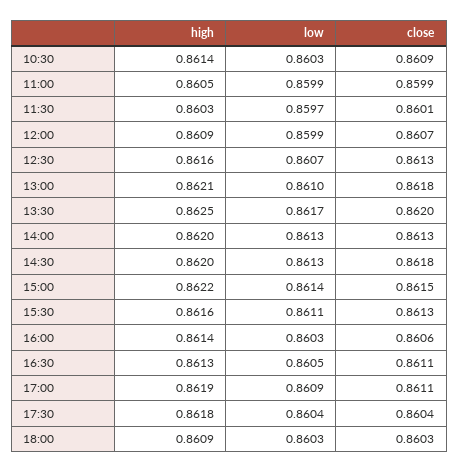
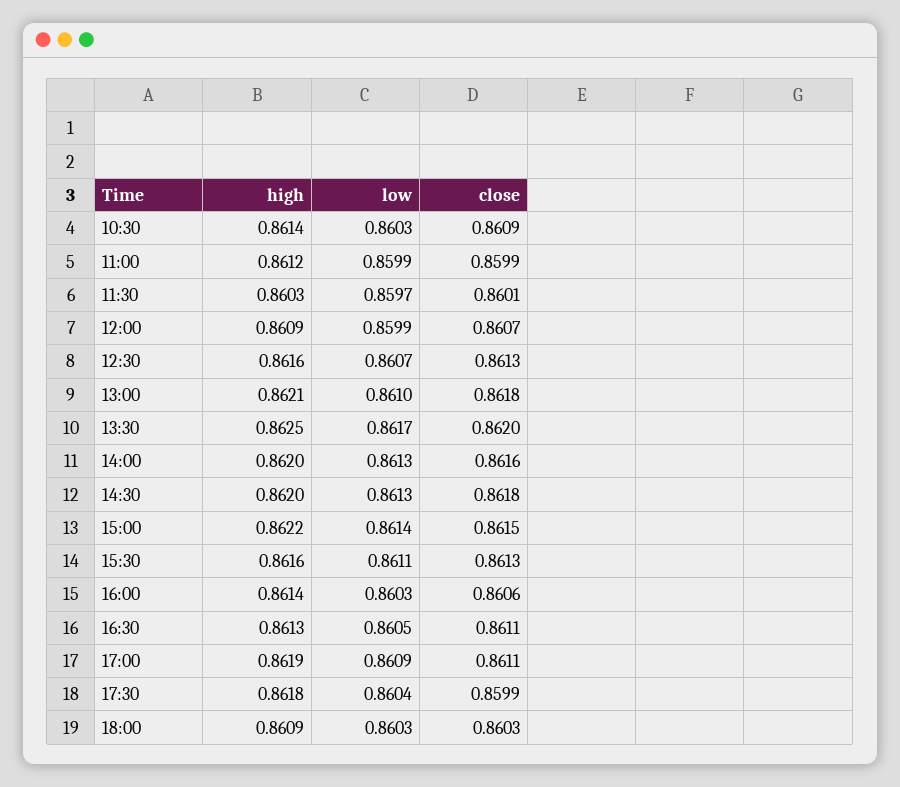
  {
    "high": {
      "10:30": 0.8614,
-     "11:00": 0.8605,
+     "11:00": 0.8612,
      "11:30": 0.8603,
      "12:00": 0.8609,
      "12:30": 0.8616,
      "13:00": 0.8621,
      "13:30": 0.8625,
      "14:00": 0.862,
      "14:30": 0.862,
      "15:00": 0.8622,
      "15:30": 0.8616,
      "16:00": 0.8614,
      "16:30": 0.8613,
      "17:00": 0.8619,
      "17:30": 0.8618,
      "18:00": 0.8609
    },
    "low": {
      "10:30": 0.8603,
      "11:00": 0.8599,
      "11:30": 0.8597,
      "12:00": 0.8599,
      "12:30": 0.8607,
      "13:00": 0.861,
      "13:30": 0.8617,
      "14:00": 0.8613,
      "14:30": 0.8613,
      "15:00": 0.8614,
      "15:30": 0.8611,
      "16:00": 0.8603,
      "16:30": 0.8605,
      "17:00": 0.8609,
      "17:30": 0.8604,
      "18:00": 0.8603
    },
    "close": {
      "10:30": 0.8609,
      "11:00": 0.8599,
      "11:30": 0.8601,
      "12:00": 0.8607,
      "12:30": 0.8613,
      "13:00": 0.8618,
      "13:30": 0.862,
-     "14:00": 0.8613,
+     "14:00": 0.8616,
      "14:30": 0.8618,
      "15:00": 0.8615,
      "15:30": 0.8613,
      "16:00": 0.8606,
      "16:30": 0.8611,
      "17:00": 0.8611,
-     "17:30": 0.8604,
+     "17:30": 0.8599,
      "18:00": 0.8603
    }
  }

